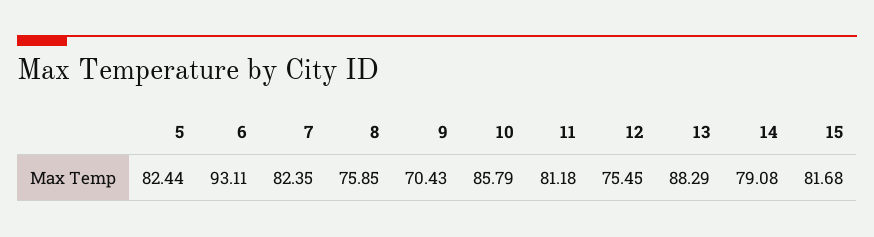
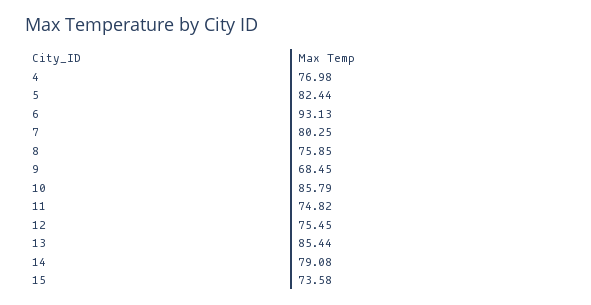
  {
    "5": 82.44,
-   "6": 93.11,
+   "6": 93.13,
-   "7": 82.35,
+   "7": 80.25,
    "8": 75.85,
-   "9": 70.43,
+   "9": 68.45,
    "10": 85.79,
-   "11": 81.18,
+   "11": 74.82,
    "12": 75.45,
-   "13": 88.29,
+   "13": 85.44,
    "14": 79.08,
-   "15": 81.68
+   "15": 73.58,
+   "4": 76.98
  }

